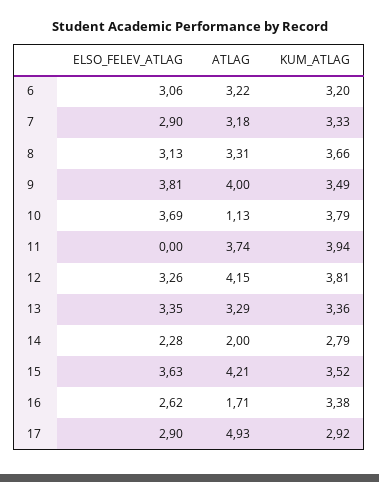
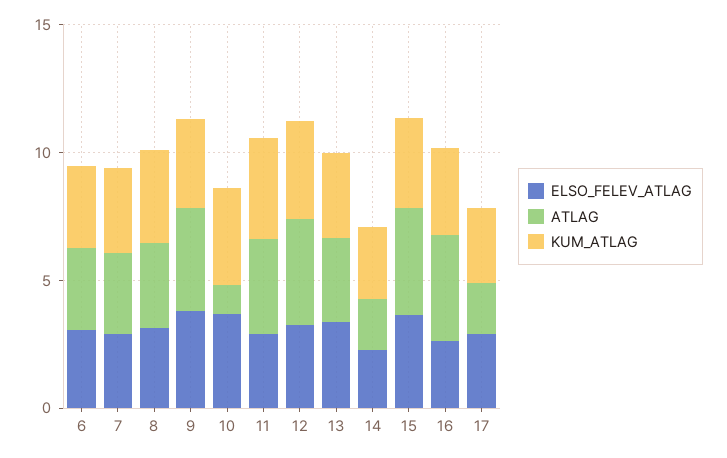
  {
    "ELSO_FELEV_ATLAG": {
      "6": 3.06,
      "7": 2.9,
      "8": 3.13,
      "9": 3.81,
      "10": 3.69,
-     "11": 0,
+     "11": 3,
      "12": 3.26,
      "13": 3.35,
      "14": 2.28,
      "15": 3.63,
      "16": 2.62,
      "17": 2.9
    },
    "ATLAG": {
      "6": 3.22,
      "7": 3.18,
      "8": 3.31,
      "9": 4,
      "10": 1.13,
      "11": 3.74,
      "12": 4.15,
      "13": 3.29,
      "14": 2,
      "15": 4.21,
-     "16": 1.71,
+     "16": 4,
-     "17": 4.93
+     "17": 2
    },
    "KUM_ATLAG": {
      "6": 3.2,
      "7": 3.33,
      "8": 3.66,
      "9": 3.49,
      "10": 3.79,
      "11": 3.94,
      "12": 3.81,
      "13": 3.36,
      "14": 2.79,
      "15": 3.52,
      "16": 3.38,
      "17": 2.92
    }
  }

